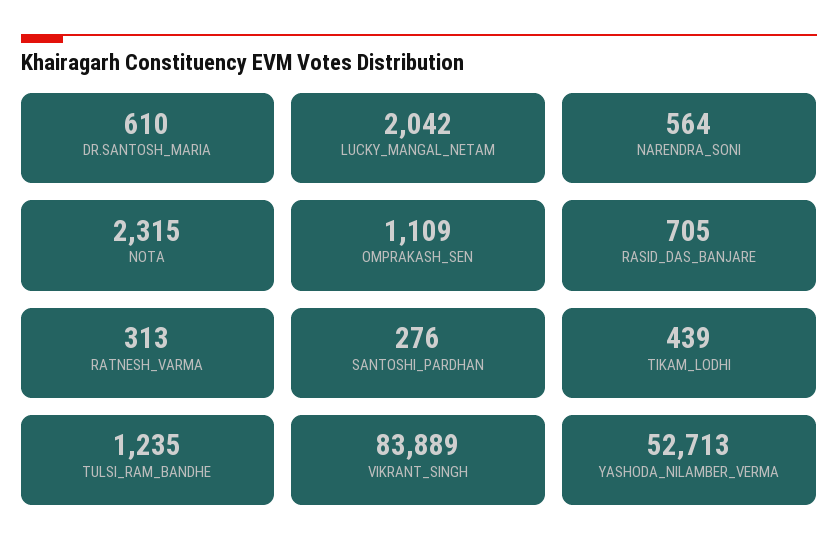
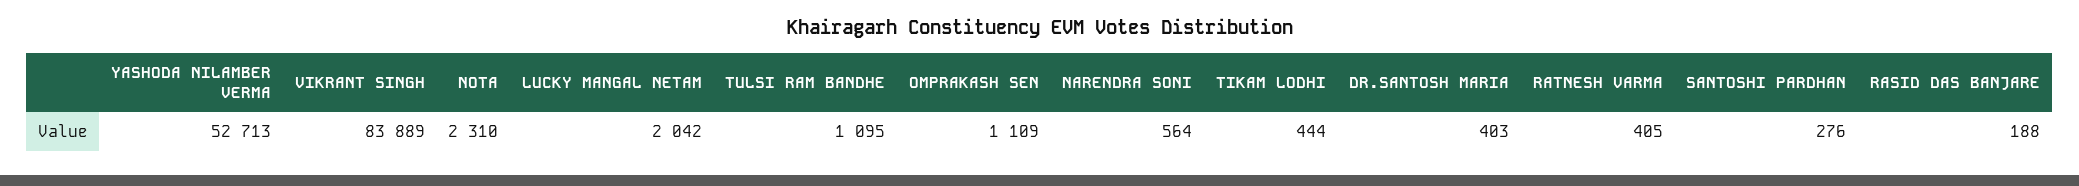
  {
-   "DR.SANTOSH_MARIA": 610,
+   "DR.SANTOSH_MARIA": 403,
    "LUCKY_MANGAL_NETAM": 2042,
    "NARENDRA_SONI": 564,
-   "NOTA": 2315,
+   "NOTA": 2310,
    "OMPRAKASH_SEN": 1109,
-   "RASID_DAS_BANJARE": 705,
+   "RASID_DAS_BANJARE": 188,
-   "RATNESH_VARMA": 313,
+   "RATNESH_VARMA": 405,
    "SANTOSHI_PARDHAN": 276,
-   "TIKAM_LODHI": 439,
+   "TIKAM_LODHI": 444,
-   "TULSI_RAM_BANDHE": 1235,
+   "TULSI_RAM_BANDHE": 1095,
    "VIKRANT_SINGH": 83889,
    "YASHODA_NILAMBER_VERMA": 52713
  }

